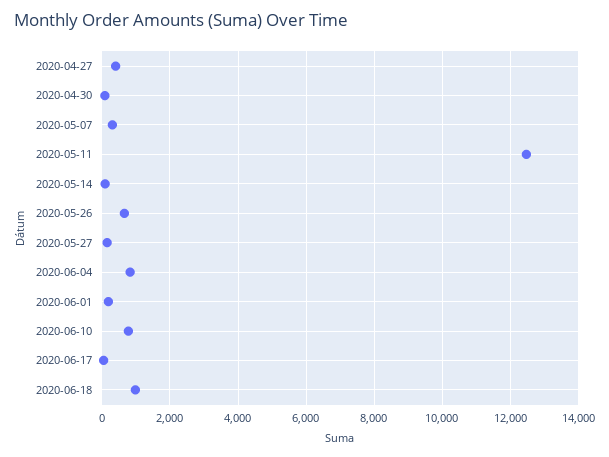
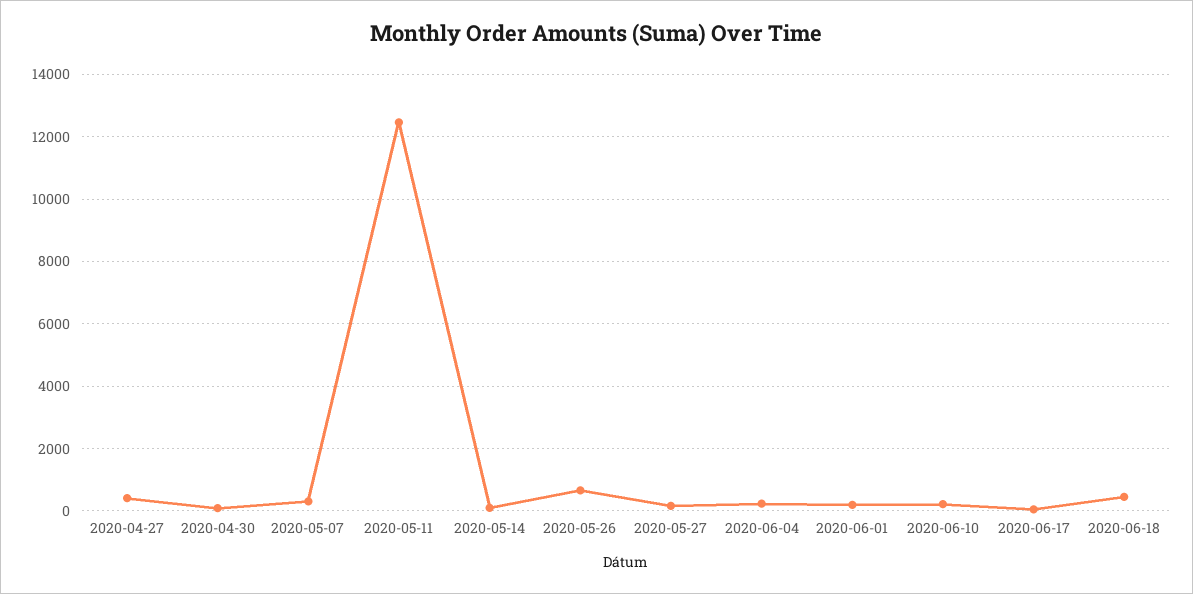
  {
    "2020-04-27": 400,
    "2020-04-30": 0,
    "2020-05-07": 400,
    "2020-05-11": 12400,
    "2020-05-14": 0,
    "2020-05-26": 600,
    "2020-05-27": 200,
-   "2020-06-04": 800,
+   "2020-06-04": 200,
    "2020-06-01": 200,
-   "2020-06-10": 800,
+   "2020-06-10": 200,
    "2020-06-17": 0,
-   "2020-06-18": 1000
+   "2020-06-18": 400
  }

